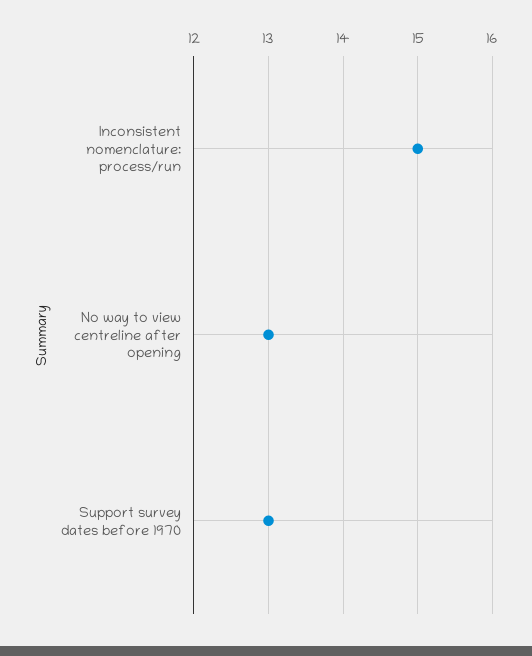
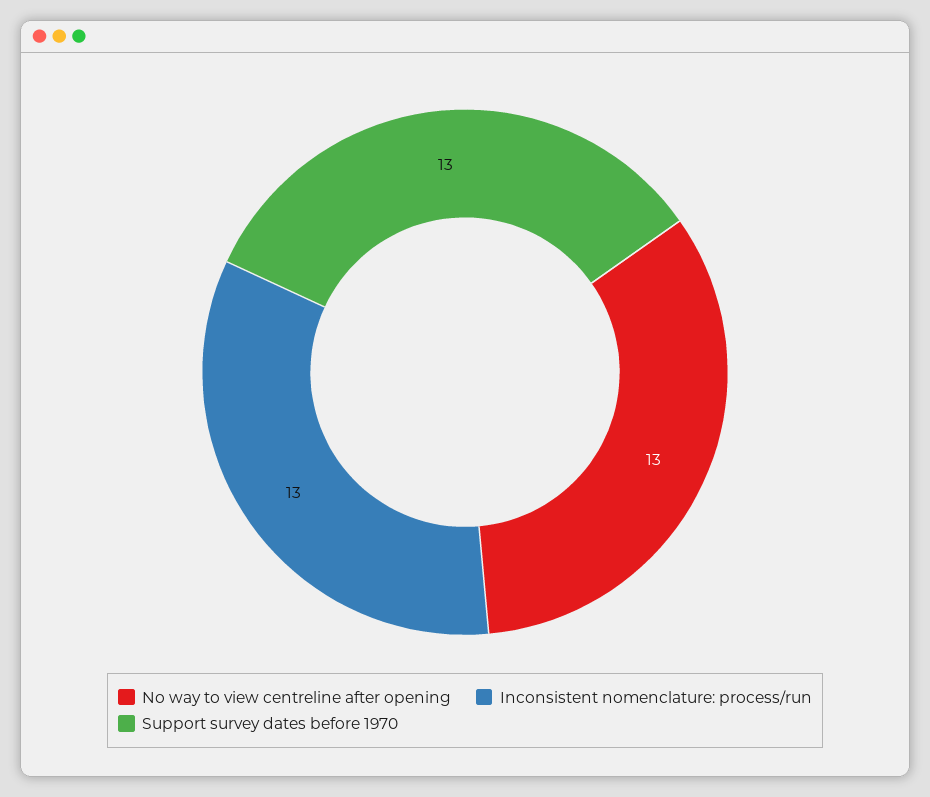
  {
-   "Inconsistent nomenclature: process/run": 15,
+   "Inconsistent nomenclature: process/run": 13,
    "No way to view centreline after opening": 13,
    "Support survey dates before 1970": 13
  }

